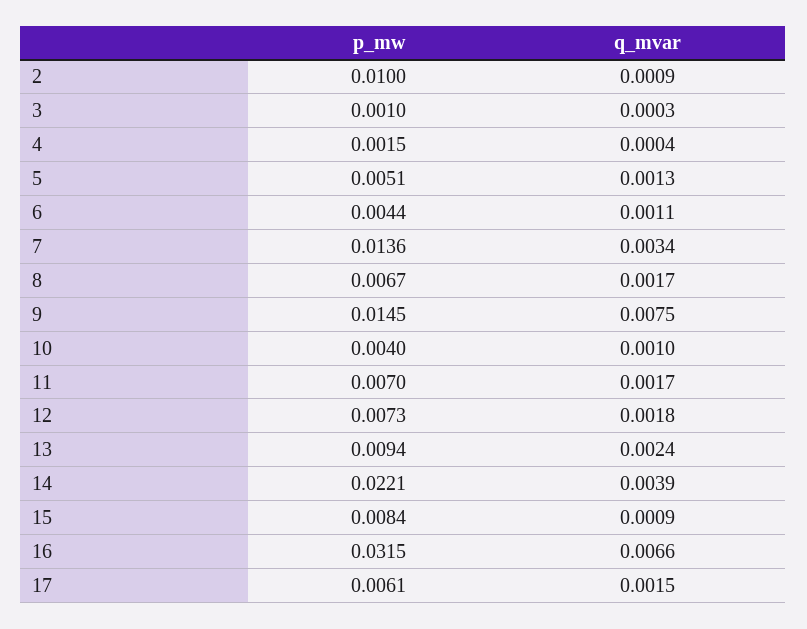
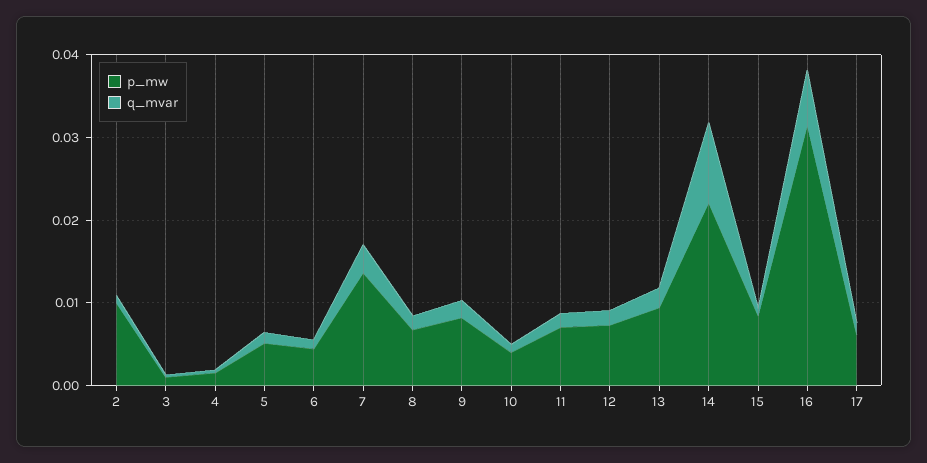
  {
    "p_mw": {
      "2": 0.01,
      "3": 0.001,
      "4": 0.0015,
      "5": 0.0051,
      "6": 0.0044,
      "7": 0.0136,
      "8": 0.0067,
-     "9": 0.0145,
+     "9": 0.008,
      "10": 0.004,
      "11": 0.007,
      "12": 0.0073,
      "13": 0.0094,
      "14": 0.0221,
      "15": 0.0084,
      "16": 0.0315,
      "17": 0.0061
    },
    "q_mvar": {
      "2": 0.0009,
      "3": 0.0003,
      "4": 0.0004,
      "5": 0.0013,
      "6": 0.0011,
      "7": 0.0034,
      "8": 0.0017,
-     "9": 0.0075,
+     "9": 0.002,
      "10": 0.001,
      "11": 0.0017,
      "12": 0.0018,
      "13": 0.0024,
-     "14": 0.0039,
+     "14": 0.01,
      "15": 0.0009,
      "16": 0.0066,
      "17": 0.0015
    }
  }

